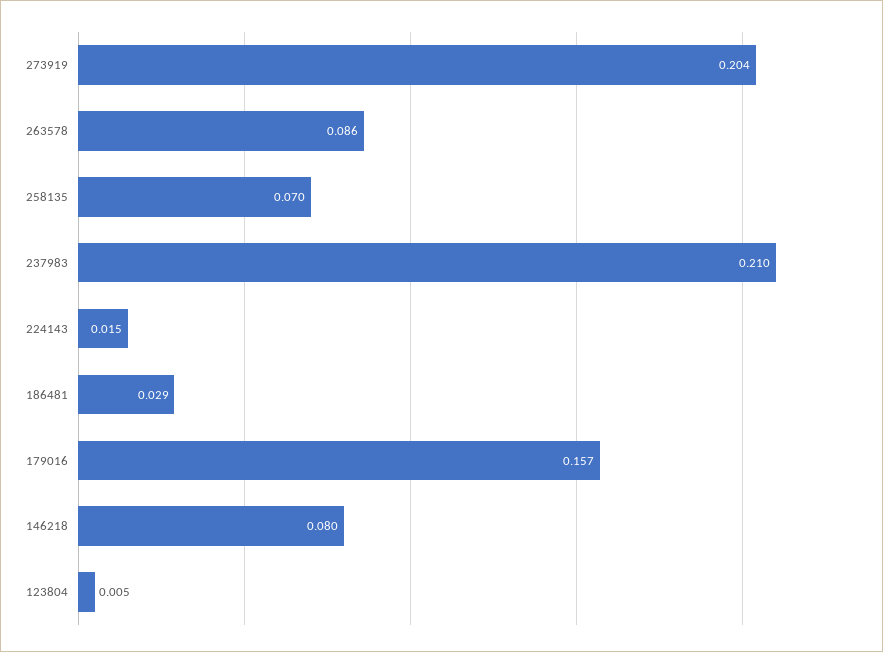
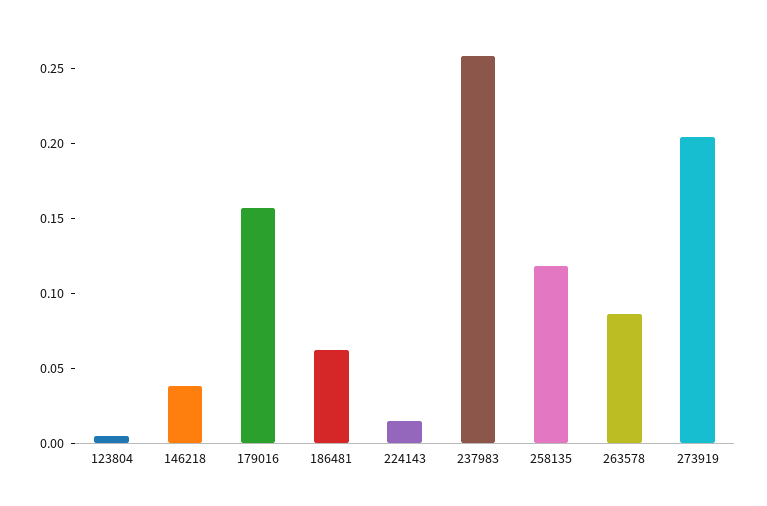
  {
    "273919": 0.204,
    "263578": 0.086,
-   "258135": 0.07,
+   "258135": 0.12,
-   "237983": 0.21,
+   "237983": 0.26,
    "224143": 0.015,
-   "186481": 0.029,
+   "186481": 0.06,
    "179016": 0.157,
-   "146218": 0.08,
+   "146218": 0.04,
    "123804": 0.005
  }

